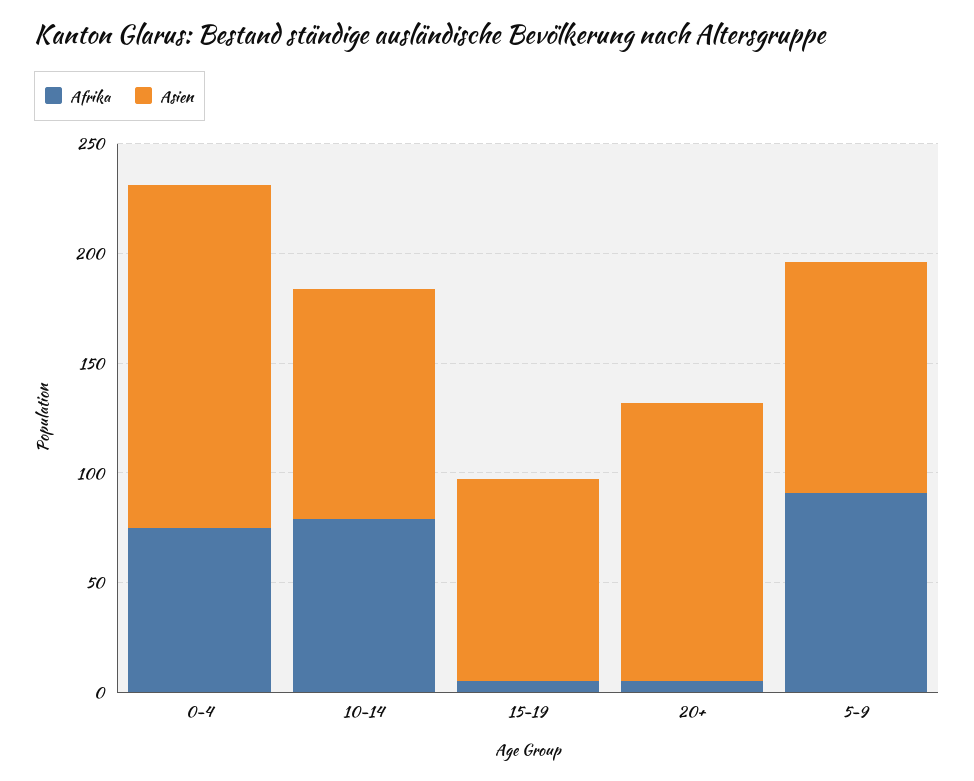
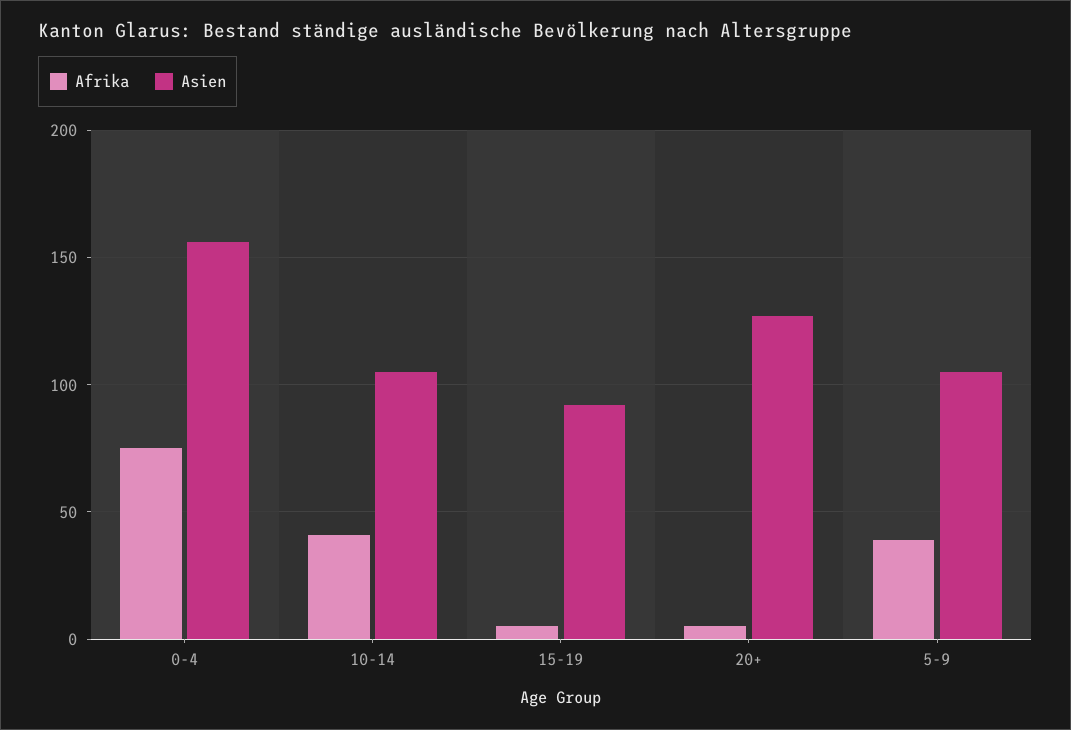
  {
    "Afrika": {
      "0-4": 75,
-     "10-14": 80,
+     "10-14": 40,
      "15-19": 5,
      "20+": 5,
-     "5-9": 90
+     "5-9": 40
    },
    "Asien": {
      "0-4": 155,
      "10-14": 105,
      "15-19": 90,
      "20+": 125,
      "5-9": 105
    }
  }

